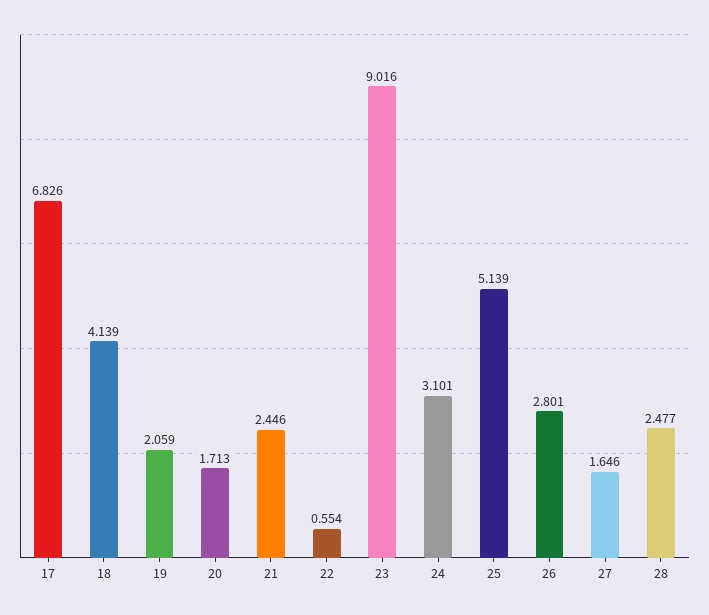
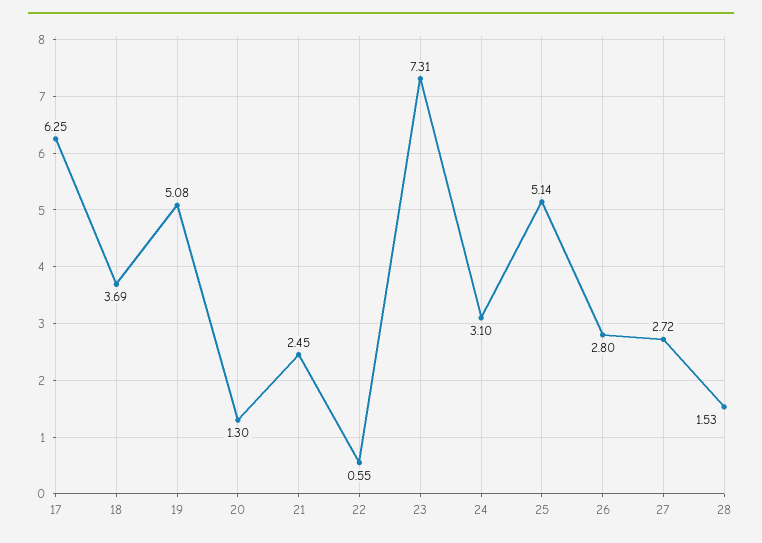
  {
-   "17": 6.826,
+   "17": 6.25,
-   "18": 4.139,
+   "18": 3.69,
-   "19": 2.059,
+   "19": 5.08,
-   "20": 1.713,
+   "20": 1.3,
    "21": 2.446,
    "22": 0.554,
-   "23": 9.016,
+   "23": 7.31,
    "24": 3.101,
    "25": 5.139,
    "26": 2.801,
-   "27": 1.646,
+   "27": 2.72,
-   "28": 2.477
+   "28": 1.53
  }

